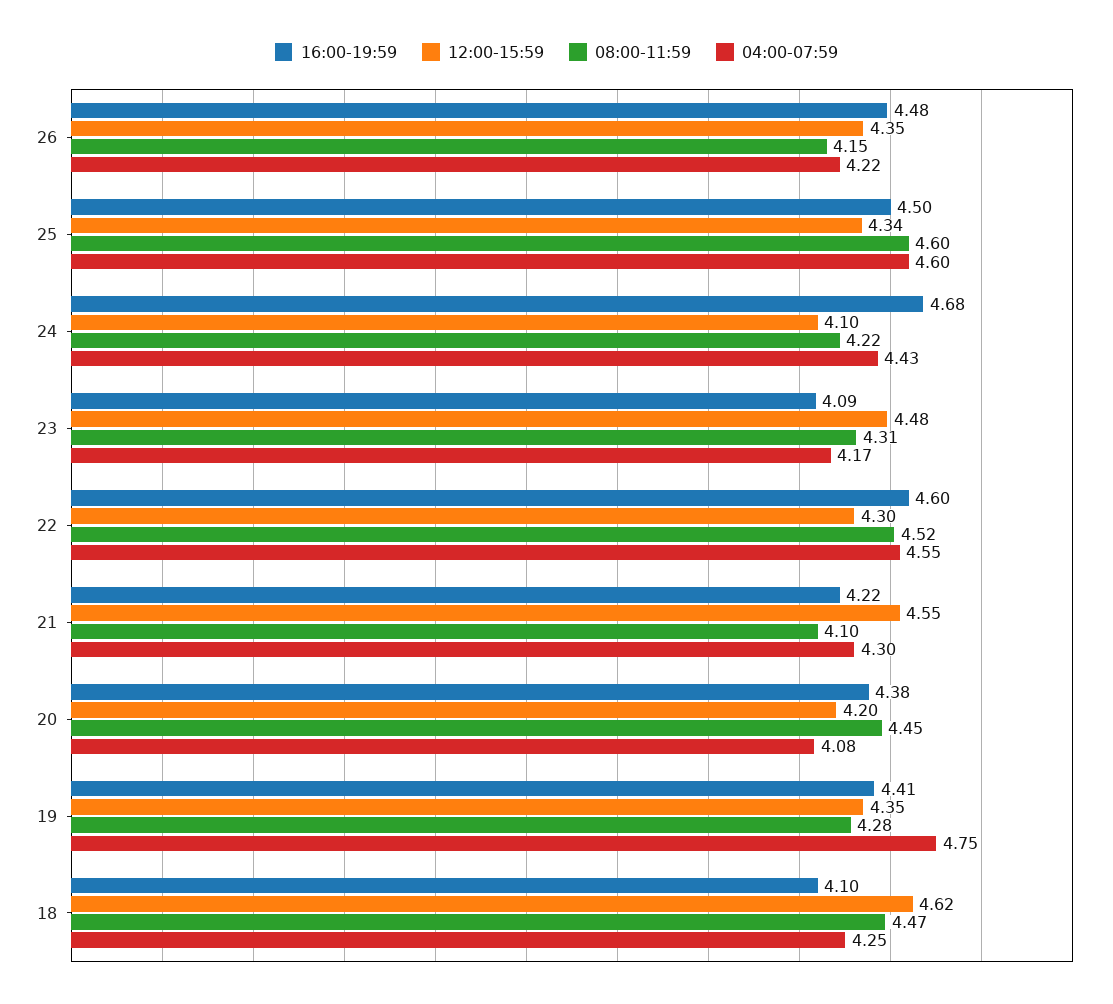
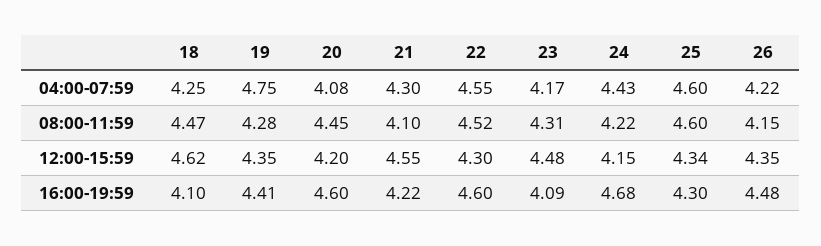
  {
    "16:00-19:59": {
      "26": 4.48,
-     "25": 4.5,
+     "25": 4.3,
      "24": 4.68,
      "23": 4.09,
      "22": 4.6,
      "21": 4.22,
-     "20": 4.38,
+     "20": 4.6,
      "19": 4.41,
      "18": 4.1
    },
    "12:00-15:59": {
      "26": 4.35,
      "25": 4.34,
-     "24": 4.1,
+     "24": 4.15,
      "23": 4.48,
      "22": 4.3,
      "21": 4.55,
      "20": 4.2,
      "19": 4.35,
      "18": 4.62
    },
    "08:00-11:59": {
      "26": 4.15,
      "25": 4.6,
      "24": 4.22,
      "23": 4.31,
      "22": 4.52,
      "21": 4.1,
      "20": 4.45,
      "19": 4.28,
      "18": 4.47
    },
    "04:00-07:59": {
      "26": 4.22,
      "25": 4.6,
      "24": 4.43,
      "23": 4.17,
      "22": 4.55,
      "21": 4.3,
      "20": 4.08,
      "19": 4.75,
      "18": 4.25
    }
  }

